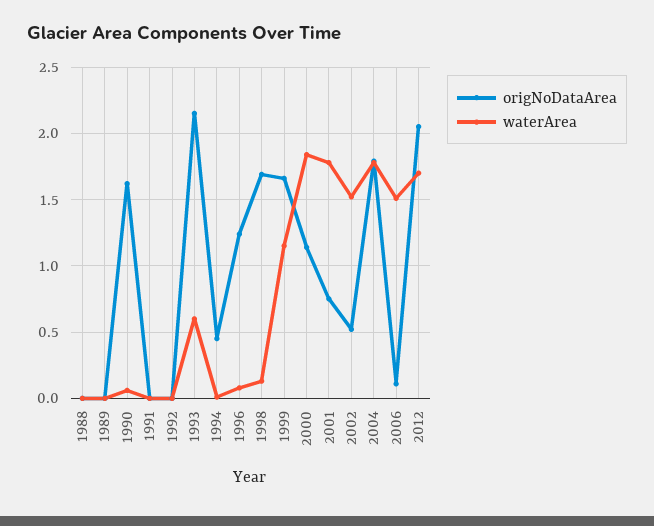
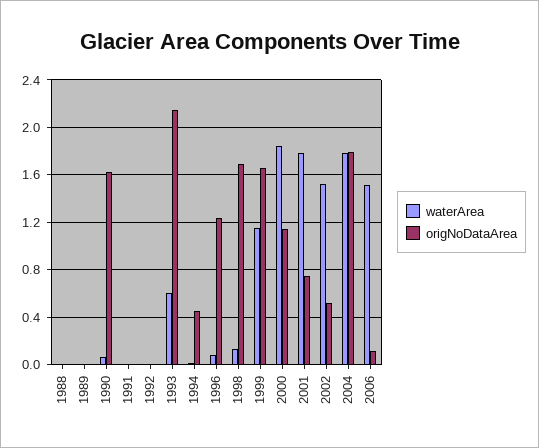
  {
    "origNoDataArea": {
      "1988": 0,
      "1989": 0,
      "1990": 1.6,
      "1991": 0,
      "1992": 0,
      "1993": 2.15,
      "1994": 0.45,
      "1996": 1.25,
      "1998": 1.7,
      "1999": 1.65,
      "2000": 1.15,
      "2001": 0.75,
      "2002": 0.5,
      "2004": 1.8,
-     "2006": 0.1,
+     "2006": 0.1
-     "2012": 2.05
    },
    "waterArea": {
      "1988": 0,
      "1989": 0,
      "1990": 0.05,
      "1991": 0,
      "1992": 0,
      "1993": 0.6,
      "1994": 0,
      "1996": 0.1,
      "1998": 0.15,
      "1999": 1.15,
      "2000": 1.85,
      "2001": 1.8,
      "2002": 1.5,
      "2004": 1.8,
-     "2006": 1.5,
+     "2006": 1.5
-     "2012": 1.7
    }
  }

